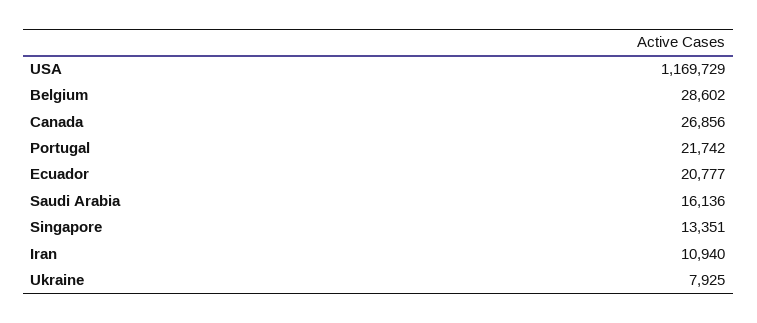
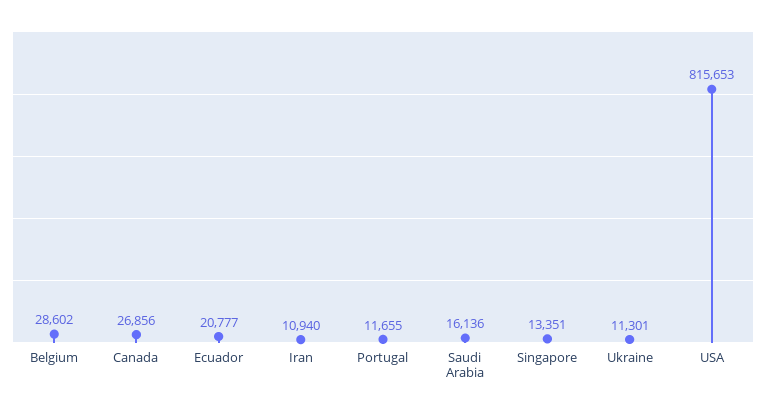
  {
-   "USA": 1169729,
+   "USA": 815653,
    "Belgium": 28602,
    "Canada": 26856,
-   "Portugal": 21742,
+   "Portugal": 11655,
    "Ecuador": 20777,
    "Saudi Arabia": 16136,
    "Singapore": 13351,
    "Iran": 10940,
-   "Ukraine": 7925
+   "Ukraine": 11301
  }

